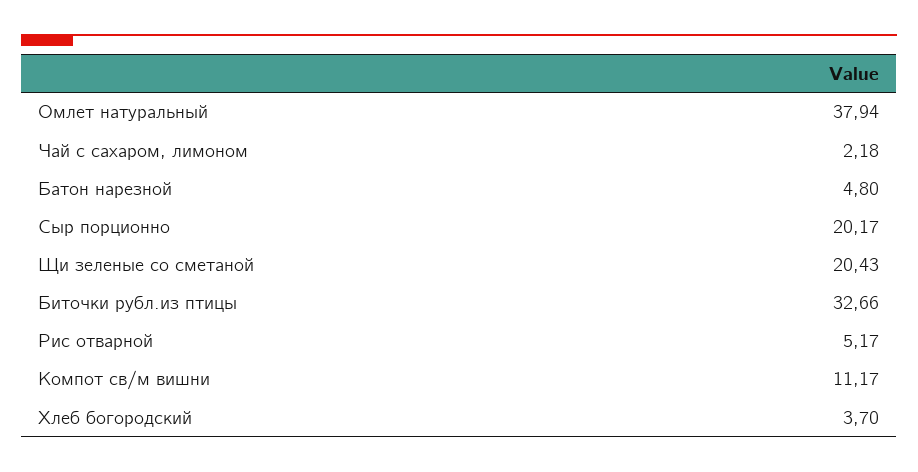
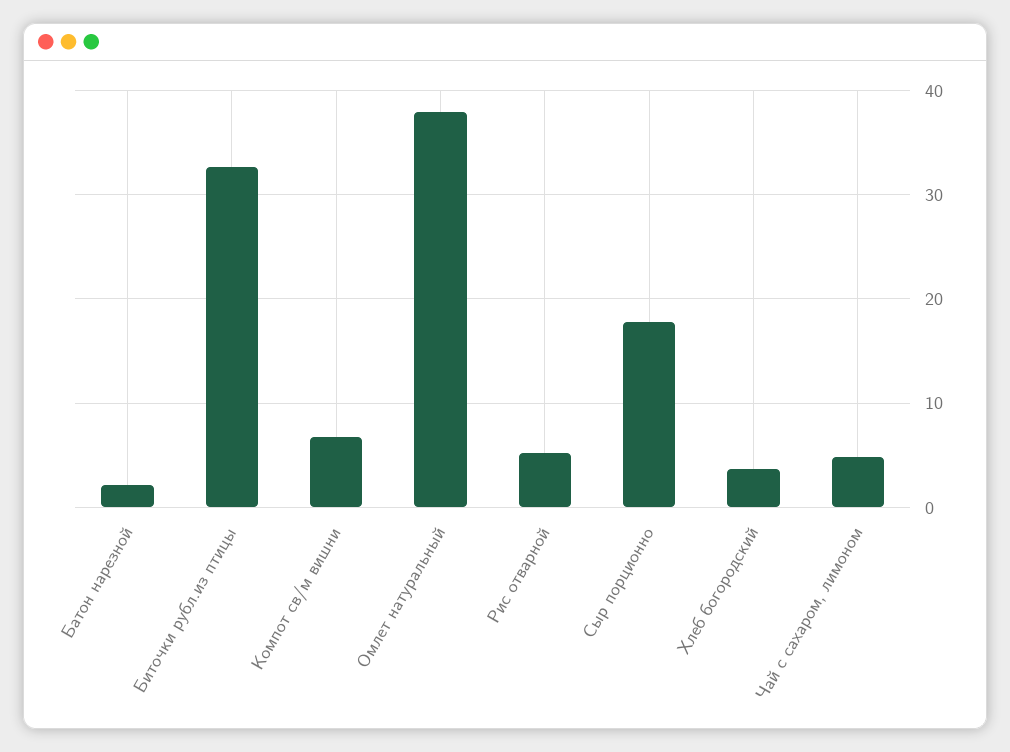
  {
    "Омлет натуральный": 37.94,
-   "Чай с сахаром, лимоном": 2.18,
+   "Чай с сахаром, лимоном": 5,
-   "Батон нарезной": 4.8,
+   "Батон нарезной": 2,
-   "Сыр порционно": 20.17,
+   "Сыр порционно": 18,
-   "Щи зеленые со сметаной": 20.43,
    "Биточки рубл.из птицы": 32.66,
    "Рис отварной": 5.17,
-   "Компот св/м вишни": 11.17,
+   "Компот св/м вишни": 7,
    "Хлеб богородский": 3.7
  }

